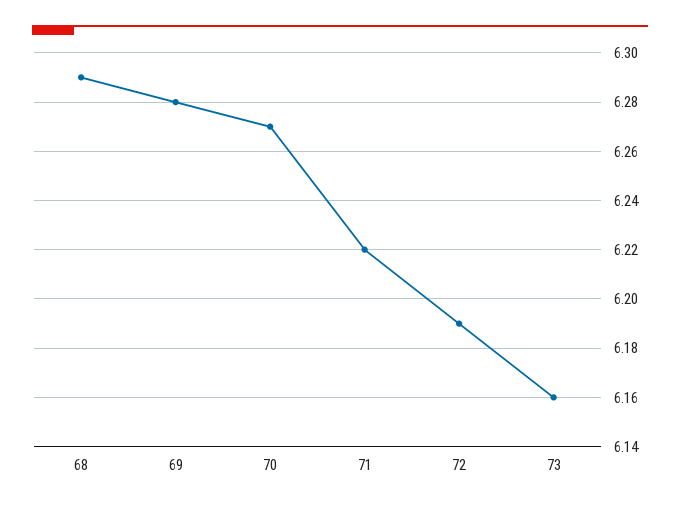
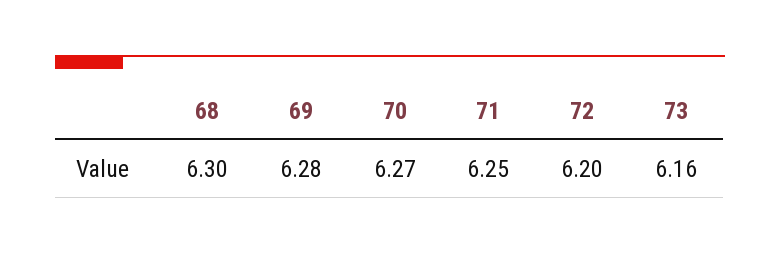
  {
-   "68": 6.29,
+   "68": 6.3,
    "69": 6.28,
    "70": 6.27,
-   "71": 6.22,
+   "71": 6.25,
-   "72": 6.19,
+   "72": 6.2,
    "73": 6.16
  }

